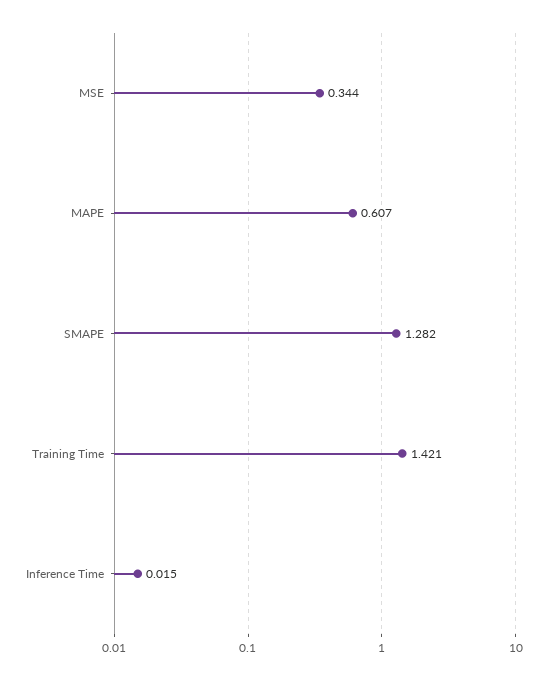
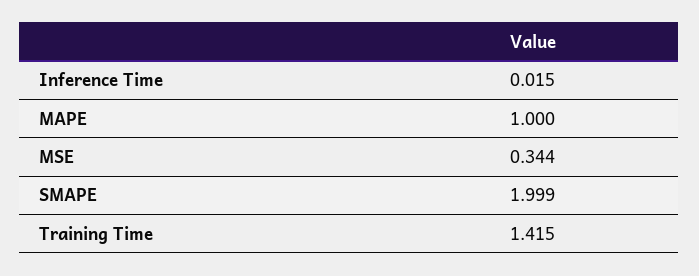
  {
    "MSE": 0.344,
-   "MAPE": 0.607,
+   "MAPE": 1,
-   "SMAPE": 1.282,
+   "SMAPE": 1.999,
-   "Training Time": 1.421,
+   "Training Time": 1.415,
    "Inference Time": 0.015
  }

